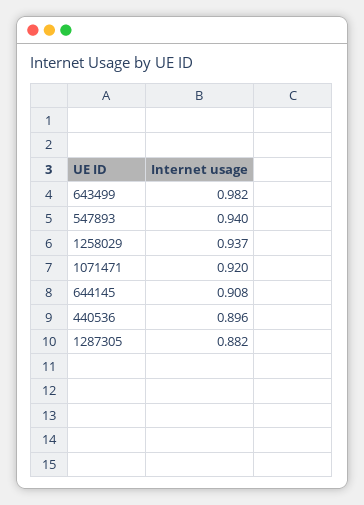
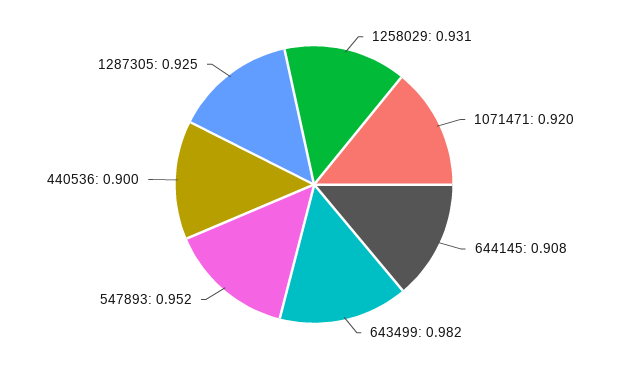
  {
    "643499": 0.982,
-   "547893": 0.94,
+   "547893": 0.952,
-   "1258029": 0.937,
+   "1258029": 0.931,
    "1071471": 0.92,
    "644145": 0.908,
-   "440536": 0.896,
+   "440536": 0.9,
-   "1287305": 0.882
+   "1287305": 0.925
  }

